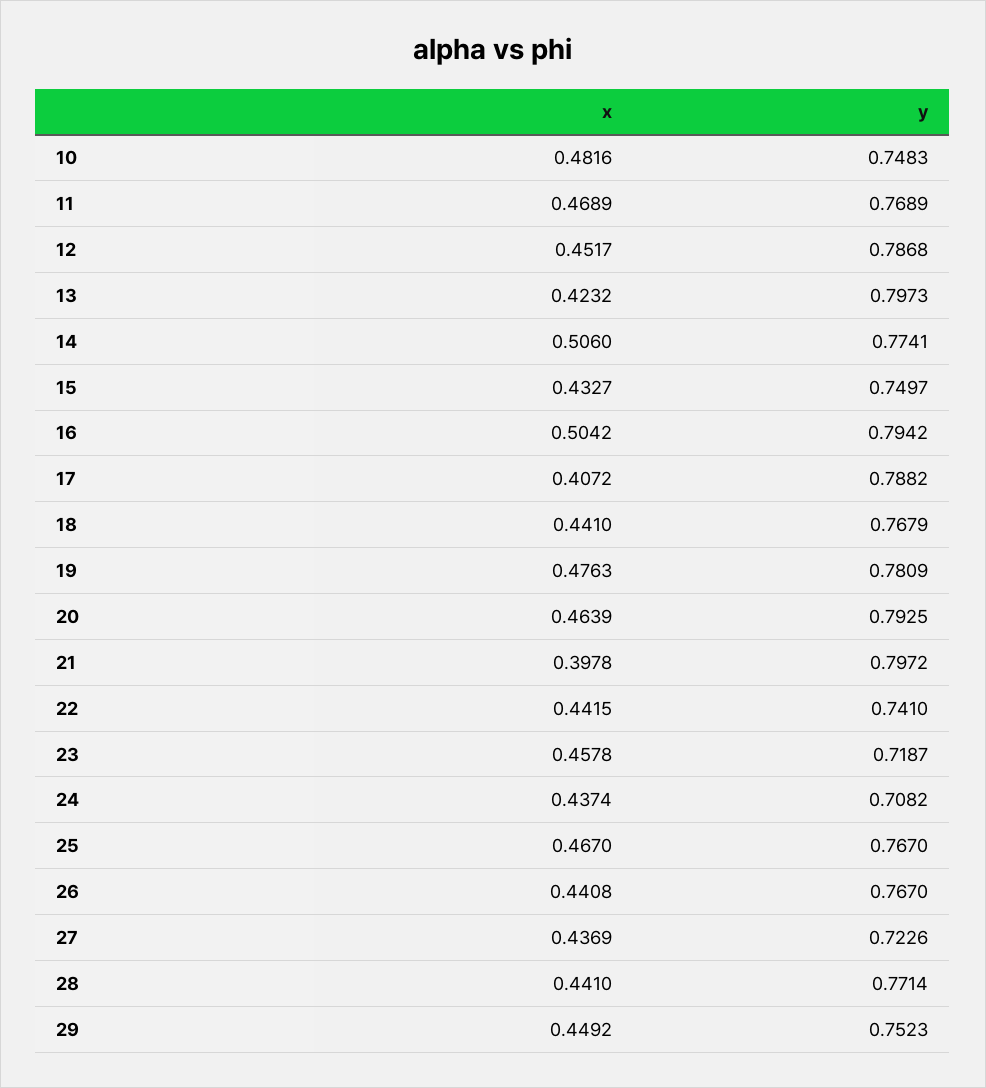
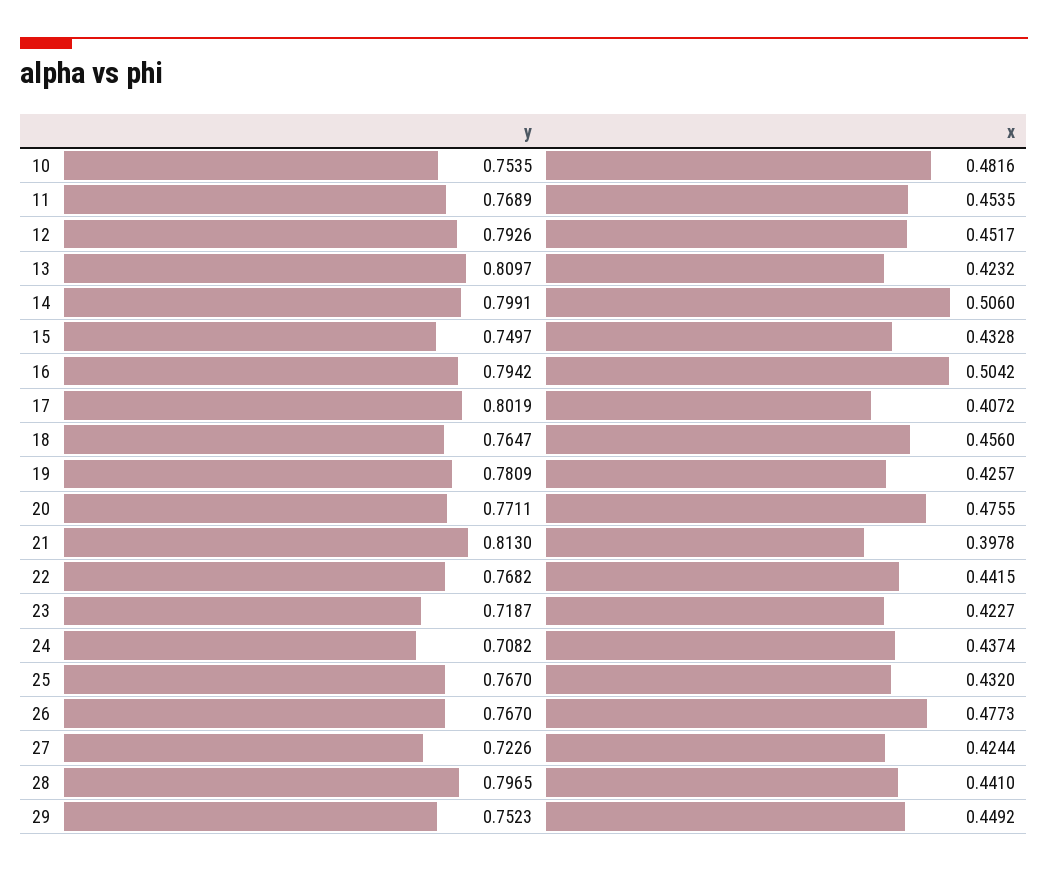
  {
    "x": {
      "10": 0.4816,
-     "11": 0.4689,
+     "11": 0.4535,
      "12": 0.4517,
      "13": 0.4232,
      "14": 0.506,
-     "15": 0.4327,
+     "15": 0.4328,
      "16": 0.5042,
      "17": 0.4072,
-     "18": 0.441,
+     "18": 0.456,
-     "19": 0.4763,
+     "19": 0.4257,
-     "20": 0.4639,
+     "20": 0.4755,
      "21": 0.3978,
      "22": 0.4415,
-     "23": 0.4578,
+     "23": 0.4227,
      "24": 0.4374,
-     "25": 0.467,
+     "25": 0.432,
-     "26": 0.4408,
+     "26": 0.4773,
-     "27": 0.4369,
+     "27": 0.4244,
      "28": 0.441,
      "29": 0.4492
    },
    "y": {
-     "10": 0.7483,
+     "10": 0.7535,
      "11": 0.7689,
-     "12": 0.7868,
+     "12": 0.7926,
-     "13": 0.7973,
+     "13": 0.8097,
-     "14": 0.7741,
+     "14": 0.7991,
      "15": 0.7497,
      "16": 0.7942,
-     "17": 0.7882,
+     "17": 0.8019,
-     "18": 0.7679,
+     "18": 0.7647,
      "19": 0.7809,
-     "20": 0.7925,
+     "20": 0.7711,
-     "21": 0.7972,
+     "21": 0.813,
-     "22": 0.741,
+     "22": 0.7682,
      "23": 0.7187,
      "24": 0.7082,
      "25": 0.767,
      "26": 0.767,
      "27": 0.7226,
-     "28": 0.7714,
+     "28": 0.7965,
      "29": 0.7523
    }
  }

